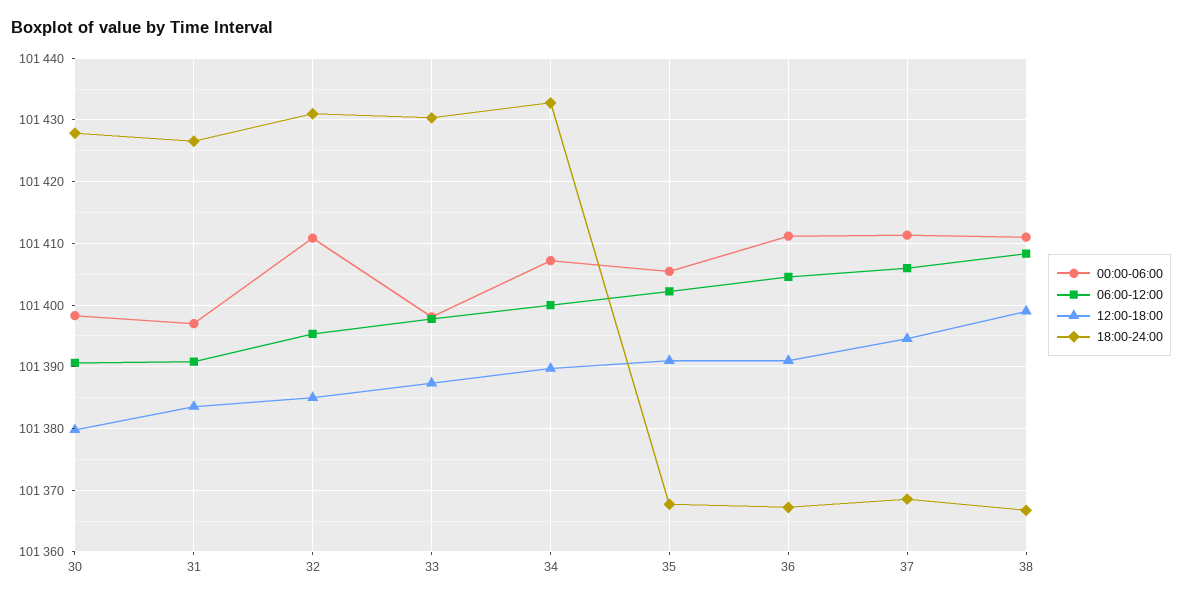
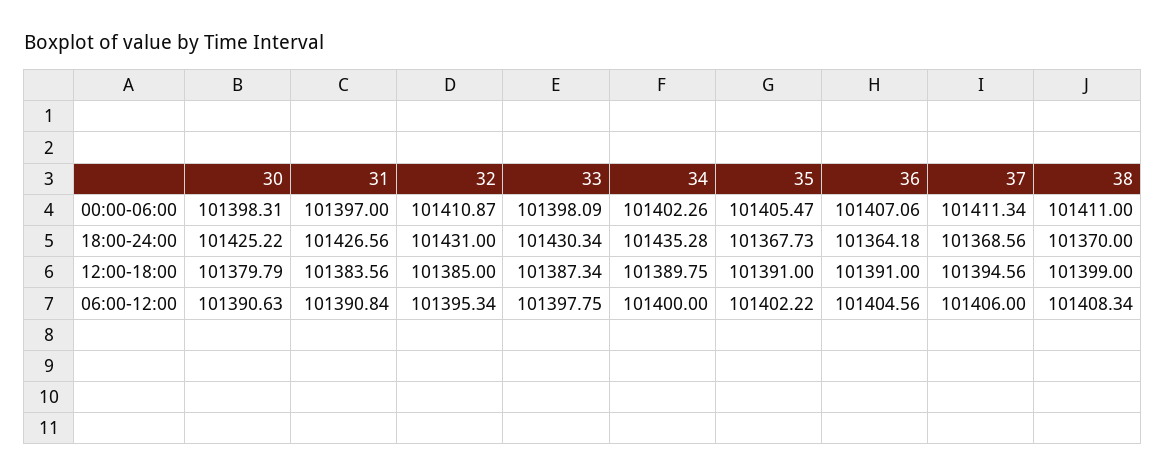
  {
    "00:00-06:00": {
      "30": 101398.31,
      "31": 101397,
      "32": 101410.87,
      "33": 101398.09,
-     "34": 101407,
+     "34": 101402.26,
      "35": 101405.47,
-     "36": 101411,
+     "36": 101407.06,
      "37": 101411.34,
      "38": 101411
    },
    "06:00-12:00": {
      "30": 101390.63,
      "31": 101390.84,
      "32": 101395.34,
      "33": 101397.75,
      "34": 101400,
      "35": 101402.22,
      "36": 101404.56,
      "37": 101406,
      "38": 101408.34
    },
    "12:00-18:00": {
      "30": 101379.79,
      "31": 101383.56,
      "32": 101385,
      "33": 101387.34,
      "34": 101389.75,
      "35": 101391,
      "36": 101391,
      "37": 101394.56,
      "38": 101399
    },
    "18:00-24:00": {
-     "30": 101428,
+     "30": 101425.22,
      "31": 101426.56,
      "32": 101431,
      "33": 101430.34,
-     "34": 101433,
+     "34": 101435.28,
      "35": 101367.73,
-     "36": 101367,
+     "36": 101364.18,
      "37": 101368.56,
-     "38": 101367
+     "38": 101370
    }
  }

